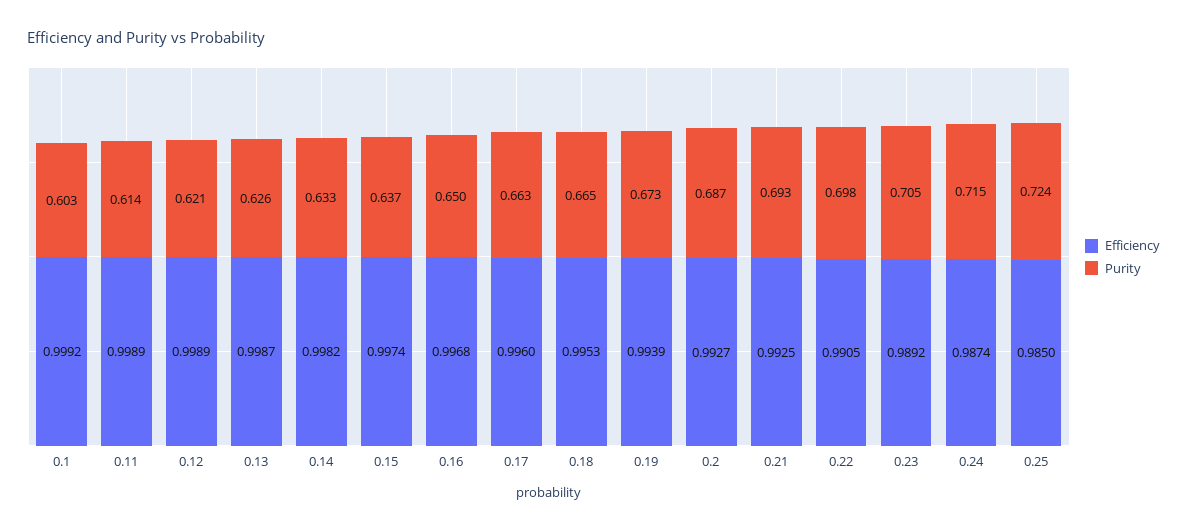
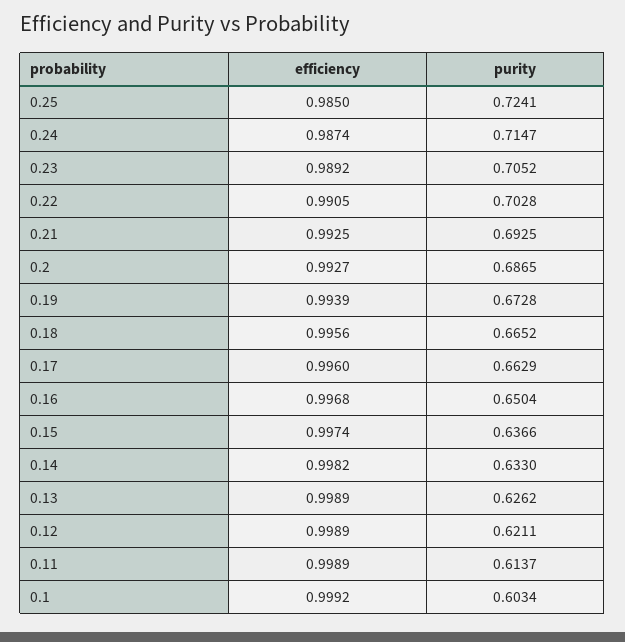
  {
    "Efficiency": {
      "0.1": 0.9992,
      "0.11": 0.9989,
      "0.12": 0.9989,
-     "0.13": 0.9987,
+     "0.13": 0.9989,
      "0.14": 0.9982,
      "0.15": 0.9974,
      "0.16": 0.9968,
      "0.17": 0.996,
-     "0.18": 0.9953,
+     "0.18": 0.9956,
      "0.19": 0.9939,
      "0.2": 0.9927,
      "0.21": 0.9925,
      "0.22": 0.9905,
      "0.23": 0.9892,
      "0.24": 0.9874,
      "0.25": 0.985
    },
    "Purity": {
      "0.1": 0.6034,
      "0.11": 0.6137,
      "0.12": 0.6211,
      "0.13": 0.6262,
      "0.14": 0.633,
      "0.15": 0.6366,
      "0.16": 0.6504,
      "0.17": 0.6629,
      "0.18": 0.6652,
      "0.19": 0.6728,
      "0.2": 0.6865,
      "0.21": 0.6925,
-     "0.22": 0.698,
+     "0.22": 0.7028,
      "0.23": 0.7052,
      "0.24": 0.7147,
      "0.25": 0.7241
    }
  }

